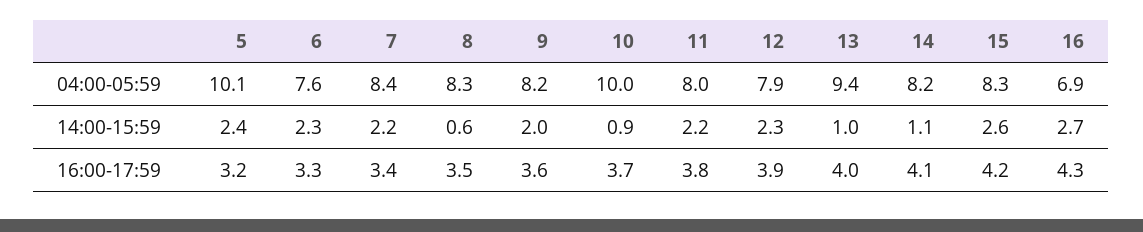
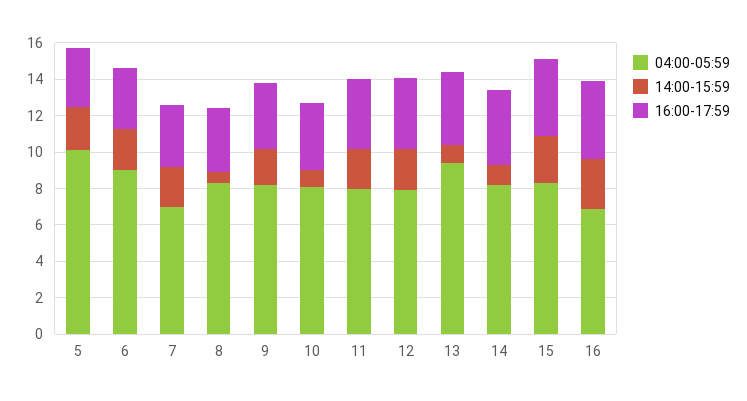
  {
    "04:00-05:59": {
      "5": 10.1,
-     "6": 7.6,
+     "6": 9,
-     "7": 8.4,
+     "7": 7,
      "8": 8.3,
      "9": 8.2,
-     "10": 10,
+     "10": 8,
      "11": 8,
      "12": 7.9,
      "13": 9.4,
      "14": 8.2,
      "15": 8.3,
      "16": 6.9
    },
    "14:00-15:59": {
      "5": 2.4,
      "6": 2.3,
      "7": 2.2,
      "8": 0.6,
      "9": 2,
      "10": 0.9,
      "11": 2.2,
      "12": 2.3,
      "13": 1,
      "14": 1.1,
      "15": 2.6,
      "16": 2.7
    },
    "16:00-17:59": {
      "5": 3.2,
      "6": 3.3,
      "7": 3.4,
      "8": 3.5,
      "9": 3.6,
      "10": 3.7,
      "11": 3.8,
      "12": 3.9,
      "13": 4,
      "14": 4.1,
      "15": 4.2,
      "16": 4.3
    }
  }

